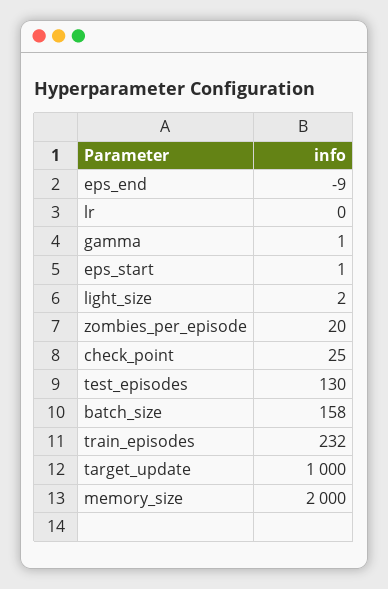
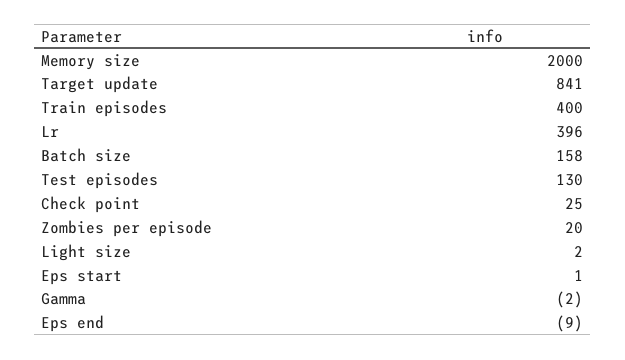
  {
    "eps_end": -9,
-   "lr": 0,
+   "lr": 396,
-   "gamma": 1,
+   "gamma": -2,
    "eps_start": 1,
    "light_size": 2,
    "zombies_per_episode": 20,
    "check_point": 25,
    "test_episodes": 130,
    "batch_size": 158,
-   "train_episodes": 232,
+   "train_episodes": 400,
-   "target_update": 1000,
+   "target_update": 841,
    "memory_size": 2000
  }

